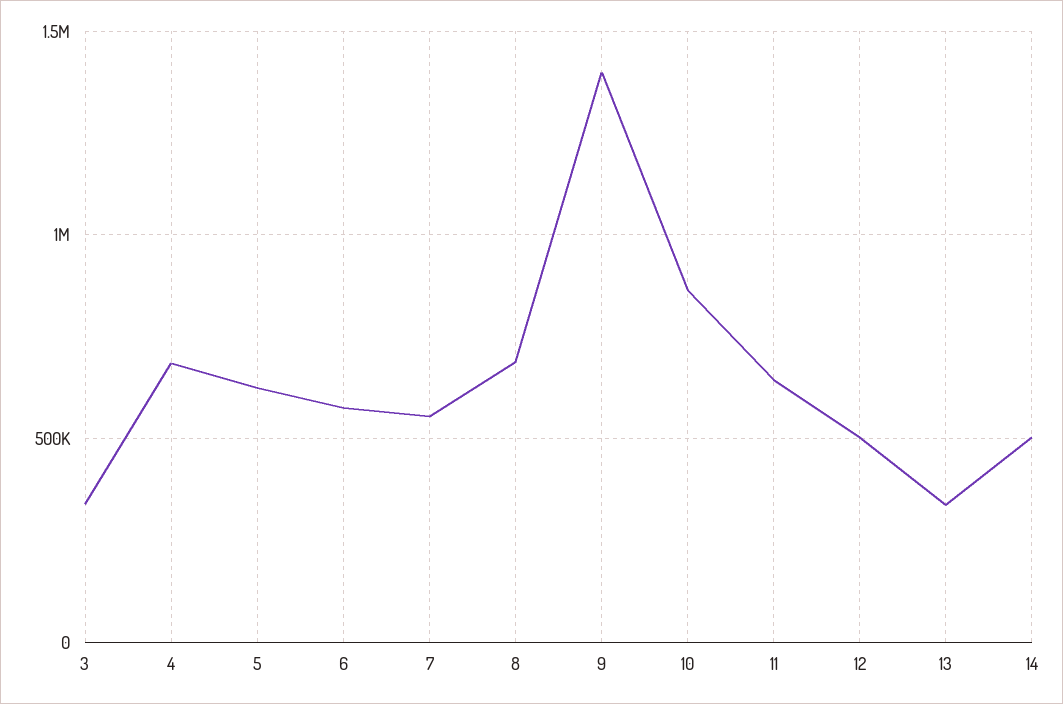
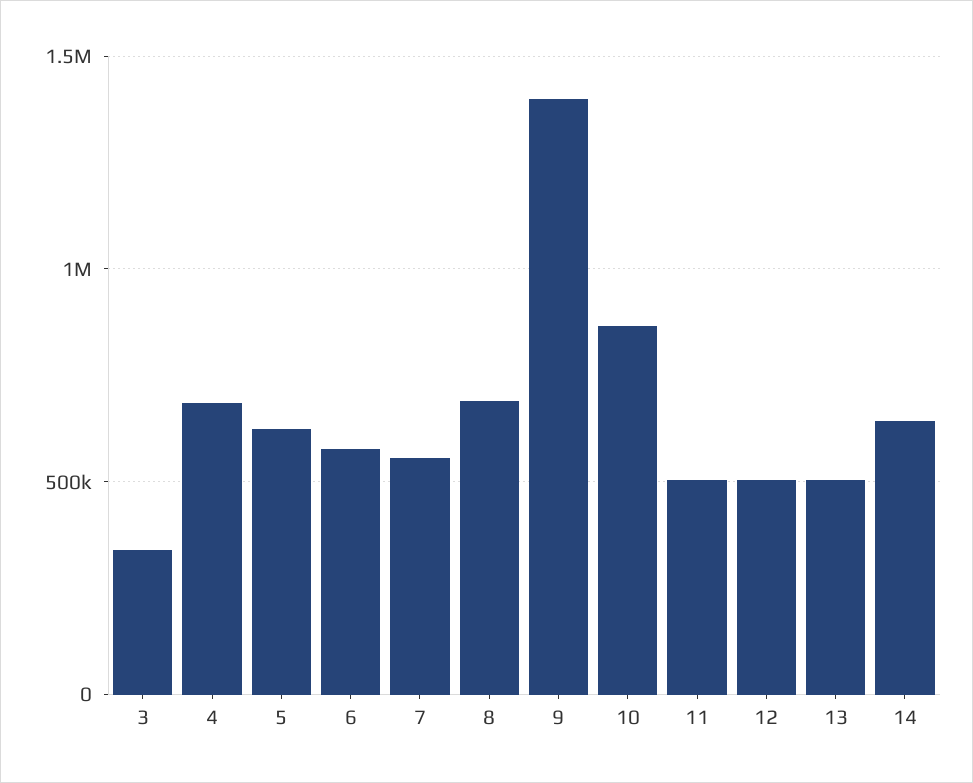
  {
    "3": 350000,
    "4": 700000,
    "5": 600000,
    "6": 600000,
    "7": 550000,
    "8": 700000,
    "9": 1400000,
    "10": 850000,
-   "11": 650000,
+   "11": 500000,
    "12": 500000,
-   "13": 350000,
+   "13": 500000,
-   "14": 500000
+   "14": 650000
  }

